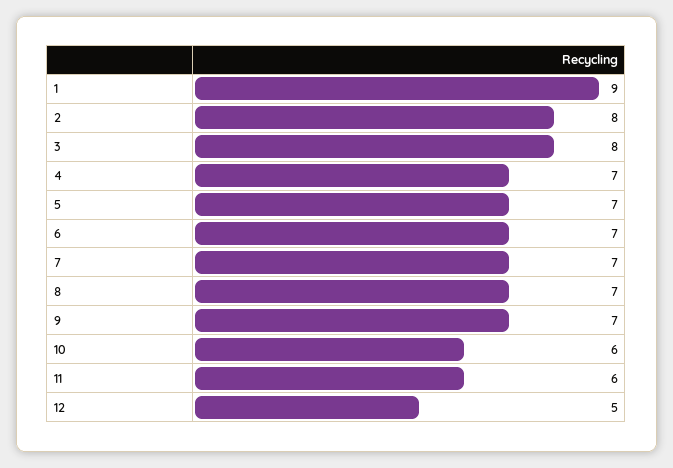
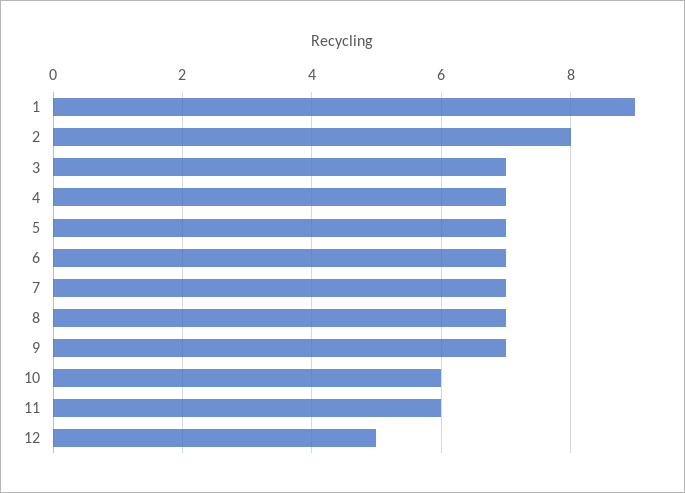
  {
    "1": 9,
    "2": 8,
-   "3": 8,
+   "3": 7,
    "4": 7,
    "5": 7,
    "6": 7,
    "7": 7,
    "8": 7,
    "9": 7,
    "10": 6,
    "11": 6,
    "12": 5
  }

